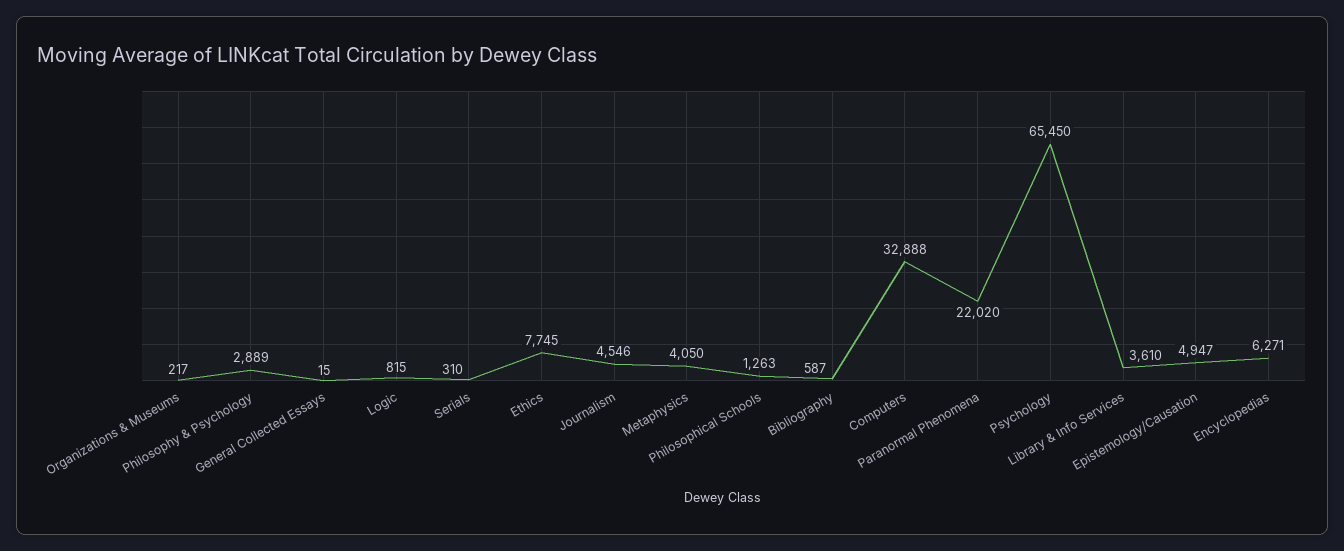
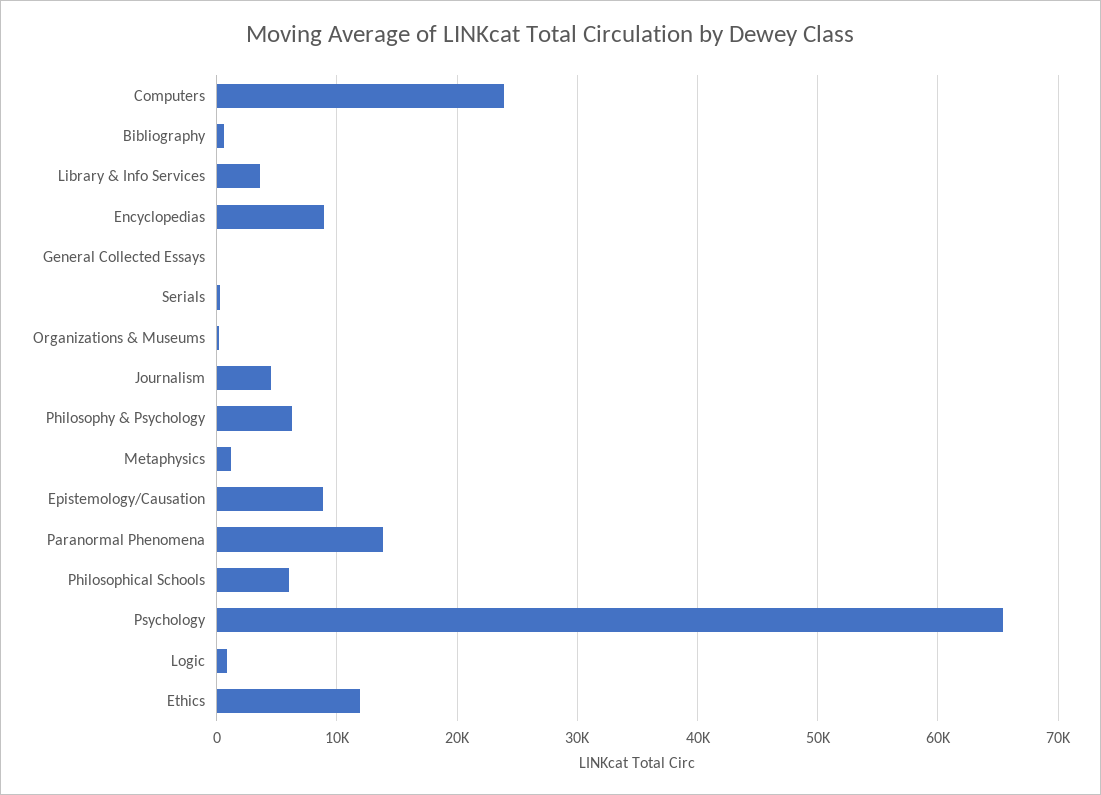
  {
    "Organizations & Museums": 217,
-   "Philosophy & Psychology": 2889,
+   "Philosophy & Psychology": 6000,
    "General Collected Essays": 15,
    "Logic": 815,
    "Serials": 310,
-   "Ethics": 7745,
+   "Ethics": 12000,
    "Journalism": 4546,
-   "Metaphysics": 4050,
+   "Metaphysics": 1000,
-   "Philosophical Schools": 1263,
+   "Philosophical Schools": 6000,
    "Bibliography": 587,
-   "Computers": 32888,
+   "Computers": 24000,
-   "Paranormal Phenomena": 22020,
+   "Paranormal Phenomena": 14000,
    "Psychology": 65450,
    "Library & Info Services": 3610,
-   "Epistemology/Causation": 4947,
+   "Epistemology/Causation": 9000,
-   "Encyclopedias": 6271
+   "Encyclopedias": 9000
  }

